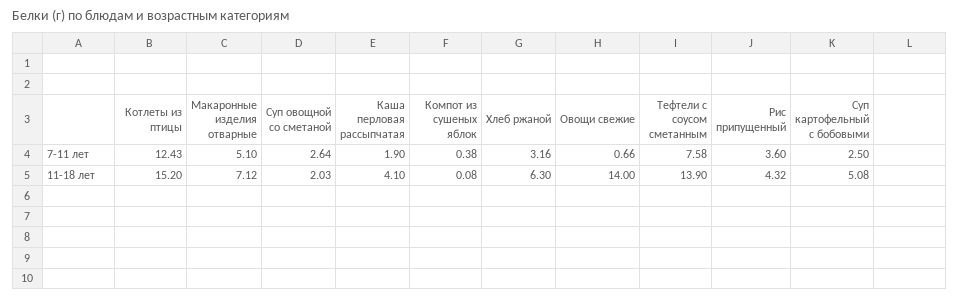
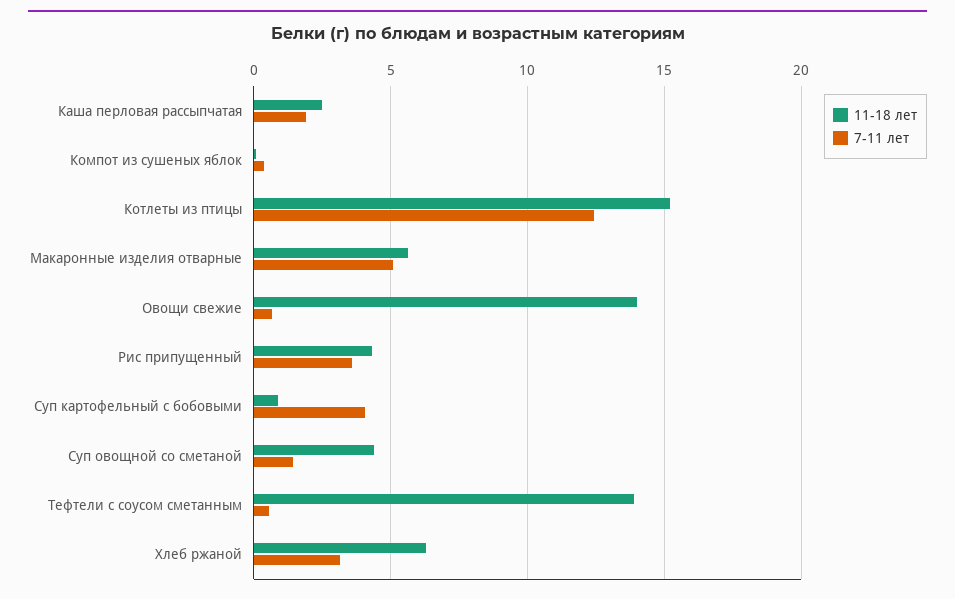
  {
    "7-11 лет": {
      "Котлеты из птицы": 12.43,
      "Макаронные изделия отварные": 5.1,
-     "Суп овощной со сметаной": 2.64,
+     "Суп овощной со сметаной": 1.5,
      "Каша перловая рассыпчатая": 1.9,
      "Компот из сушеных яблок": 0.38,
      "Хлеб ржаной": 3.16,
      "Овощи свежие": 0.66,
-     "Тефтели с соусом сметанным": 7.58,
+     "Тефтели с соусом сметанным": 0.5,
      "Рис припущенный": 3.6,
-     "Суп картофельный с бобовыми": 2.5
+     "Суп картофельный с бобовыми": 4
    },
    "11-18 лет": {
      "Котлеты из птицы": 15.2,
-     "Макаронные изделия отварные": 7.12,
+     "Макаронные изделия отварные": 5.5,
-     "Суп овощной со сметаной": 2.03,
+     "Суп овощной со сметаной": 4.5,
-     "Каша перловая рассыпчатая": 4.1,
+     "Каша перловая рассыпчатая": 2.5,
      "Компот из сушеных яблок": 0.08,
      "Хлеб ржаной": 6.3,
      "Овощи свежие": 14,
      "Тефтели с соусом сметанным": 13.9,
      "Рис припущенный": 4.32,
-     "Суп картофельный с бобовыми": 5.08
+     "Суп картофельный с бобовыми": 1
    }
  }

